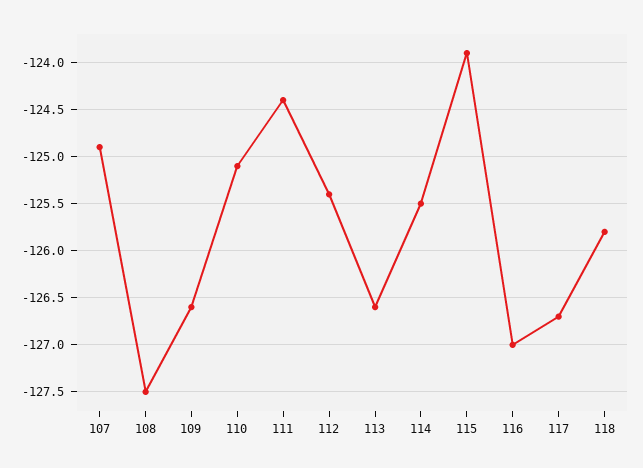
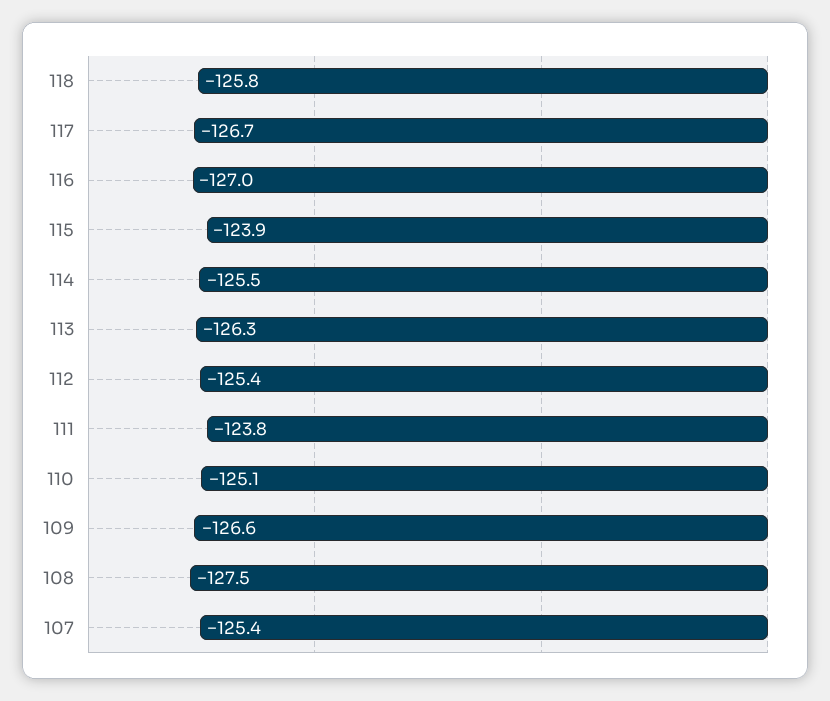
  {
-   "107": -124.9,
+   "107": -125.4,
    "108": -127.5,
    "109": -126.6,
    "110": -125.1,
-   "111": -124.4,
+   "111": -123.8,
    "112": -125.4,
-   "113": -126.6,
+   "113": -126.3,
    "114": -125.5,
    "115": -123.9,
    "116": -127,
    "117": -126.7,
    "118": -125.8
  }

